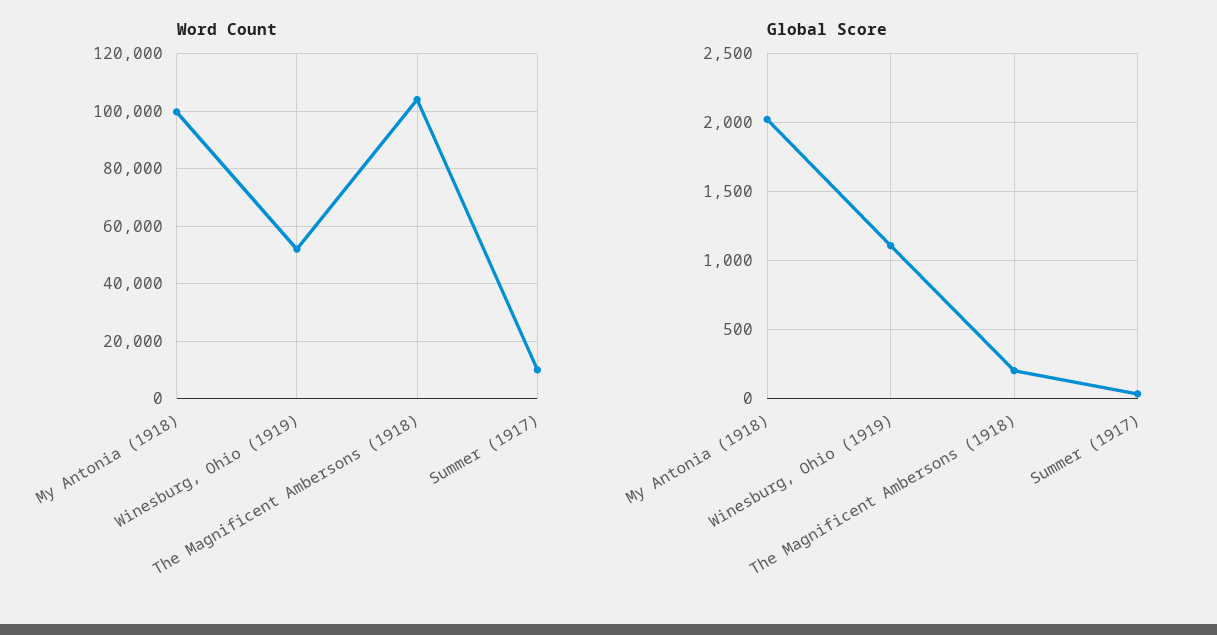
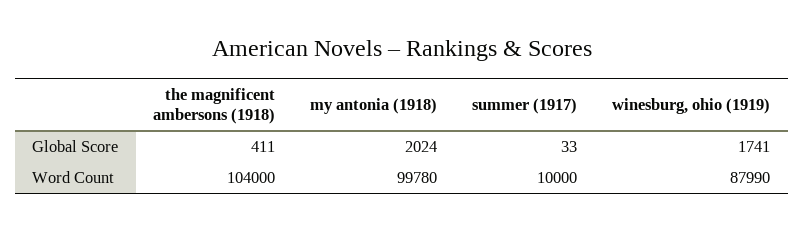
  {
    "Word Count": {
      "My Antonia (1918)": 99780,
-     "Winesburg, Ohio (1919)": 52500,
+     "Winesburg, Ohio (1919)": 87990,
      "The Magnificent Ambersons (1918)": 104000,
      "Summer (1917)": 10000
    },
    "Global Score": {
      "My Antonia (1918)": 2024,
-     "Winesburg, Ohio (1919)": 1100,
+     "Winesburg, Ohio (1919)": 1741,
-     "The Magnificent Ambersons (1918)": 200,
+     "The Magnificent Ambersons (1918)": 411,
      "Summer (1917)": 33
    }
  }

